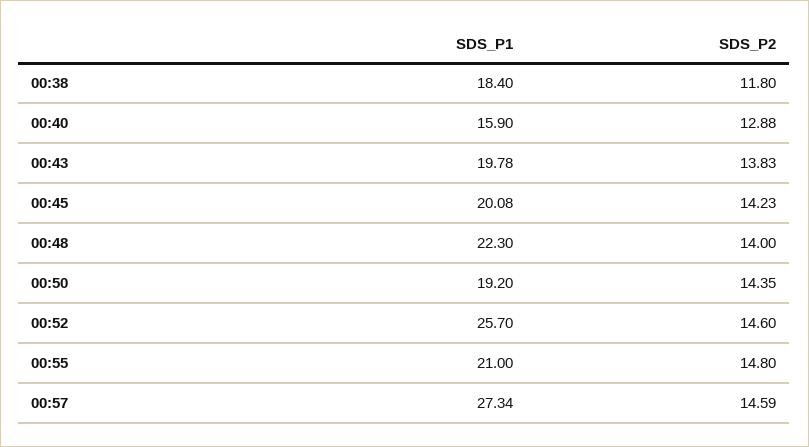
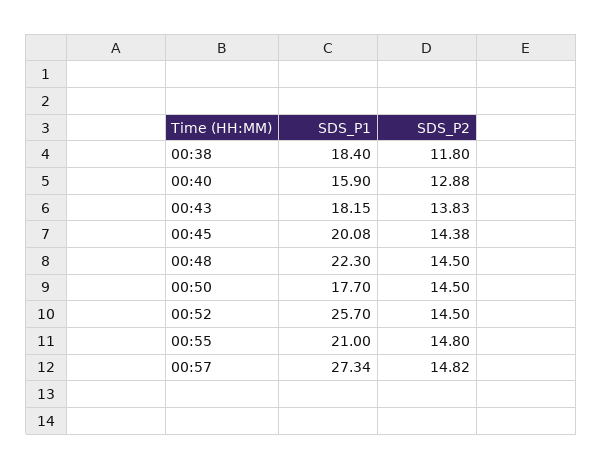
  {
    "SDS_P1": {
      "00:38": 18.4,
      "00:40": 15.9,
-     "00:43": 19.78,
+     "00:43": 18.15,
      "00:45": 20.08,
      "00:48": 22.3,
-     "00:50": 19.2,
+     "00:50": 17.7,
      "00:52": 25.7,
      "00:55": 21,
      "00:57": 27.34
    },
    "SDS_P2": {
      "00:38": 11.8,
      "00:40": 12.88,
      "00:43": 13.83,
-     "00:45": 14.23,
+     "00:45": 14.38,
-     "00:48": 14,
+     "00:48": 14.5,
-     "00:50": 14.35,
+     "00:50": 14.5,
-     "00:52": 14.6,
+     "00:52": 14.5,
      "00:55": 14.8,
-     "00:57": 14.59
+     "00:57": 14.82
    }
  }

